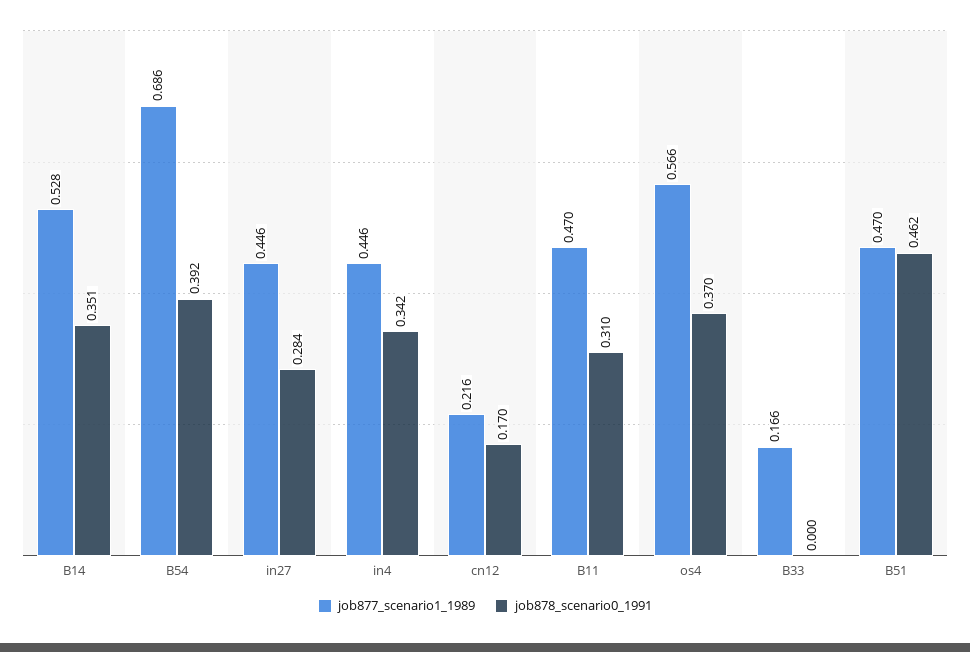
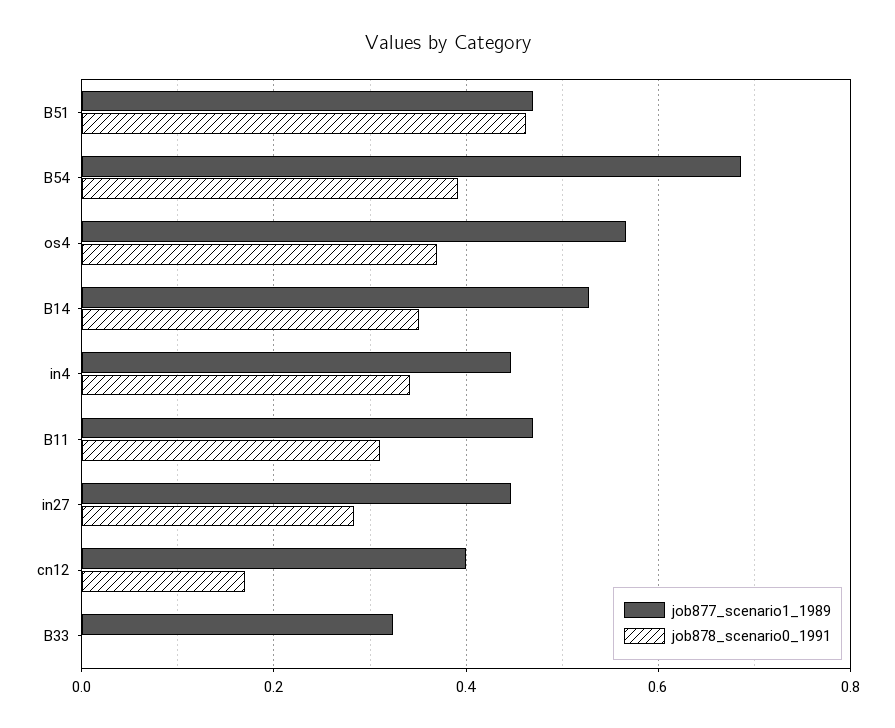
  {
    "job877_scenario1_1989": {
      "B14": 0.528,
      "B54": 0.686,
      "in27": 0.446,
      "in4": 0.446,
-     "cn12": 0.216,
+     "cn12": 0.4,
      "B11": 0.47,
      "os4": 0.566,
-     "B33": 0.166,
+     "B33": 0.32,
      "B51": 0.47
    },
    "job878_scenario0_1991": {
      "B14": 0.351,
      "B54": 0.392,
      "in27": 0.284,
      "in4": 0.342,
      "cn12": 0.17,
      "B11": 0.31,
      "os4": 0.37,
      "B33": 0,
      "B51": 0.462
    }
  }

